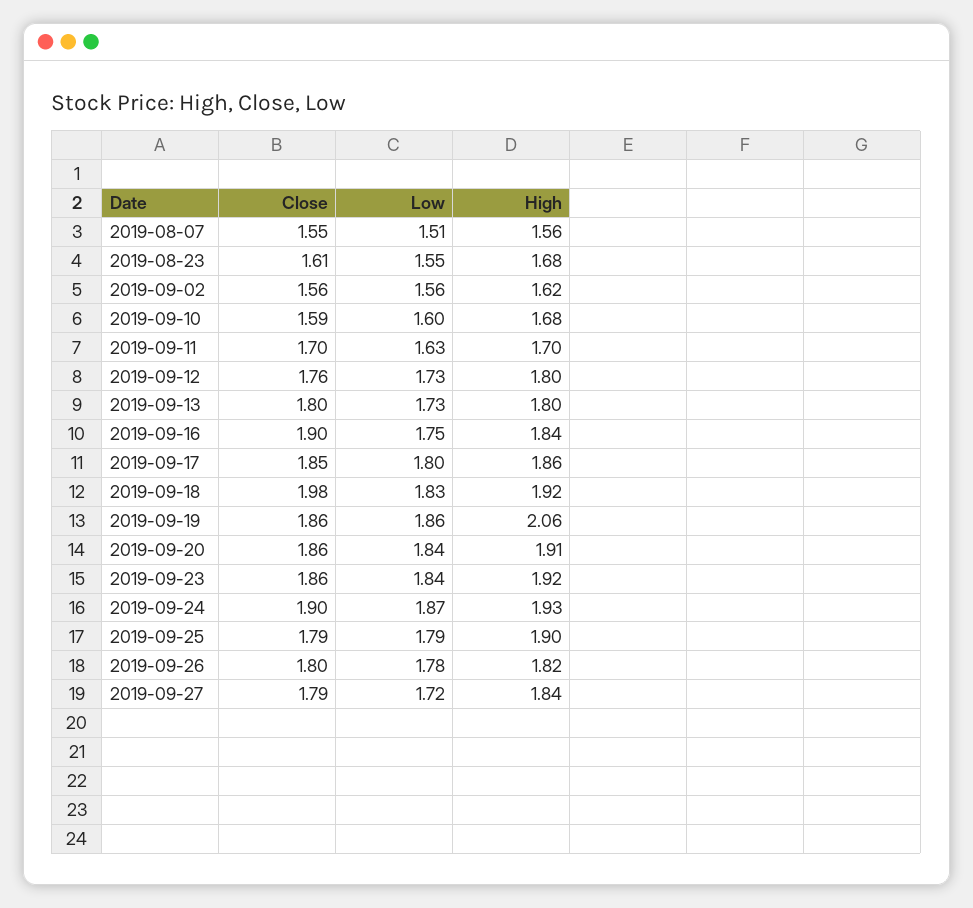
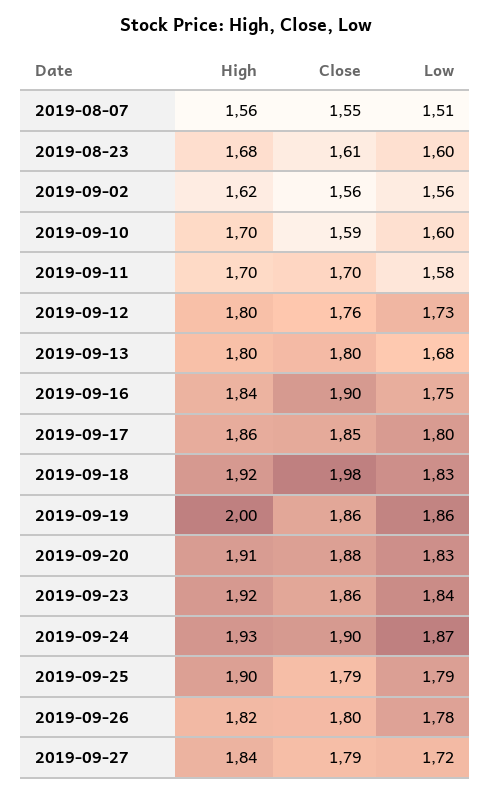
  {
    "Close": {
      "2019-08-07": 1.55,
      "2019-08-23": 1.61,
      "2019-09-02": 1.56,
      "2019-09-10": 1.59,
      "2019-09-11": 1.7,
      "2019-09-12": 1.76,
      "2019-09-13": 1.8,
      "2019-09-16": 1.9,
      "2019-09-17": 1.85,
      "2019-09-18": 1.98,
      "2019-09-19": 1.86,
-     "2019-09-20": 1.86,
+     "2019-09-20": 1.88,
      "2019-09-23": 1.86,
      "2019-09-24": 1.9,
      "2019-09-25": 1.79,
      "2019-09-26": 1.8,
      "2019-09-27": 1.79
    },
    "Low": {
      "2019-08-07": 1.51,
-     "2019-08-23": 1.55,
+     "2019-08-23": 1.6,
      "2019-09-02": 1.56,
      "2019-09-10": 1.6,
-     "2019-09-11": 1.63,
+     "2019-09-11": 1.58,
      "2019-09-12": 1.73,
-     "2019-09-13": 1.73,
+     "2019-09-13": 1.68,
      "2019-09-16": 1.75,
      "2019-09-17": 1.8,
      "2019-09-18": 1.83,
      "2019-09-19": 1.86,
-     "2019-09-20": 1.84,
+     "2019-09-20": 1.83,
      "2019-09-23": 1.84,
      "2019-09-24": 1.87,
      "2019-09-25": 1.79,
      "2019-09-26": 1.78,
      "2019-09-27": 1.72
    },
    "High": {
      "2019-08-07": 1.56,
      "2019-08-23": 1.68,
      "2019-09-02": 1.62,
-     "2019-09-10": 1.68,
+     "2019-09-10": 1.7,
      "2019-09-11": 1.7,
      "2019-09-12": 1.8,
      "2019-09-13": 1.8,
      "2019-09-16": 1.84,
      "2019-09-17": 1.86,
      "2019-09-18": 1.92,
-     "2019-09-19": 2.06,
+     "2019-09-19": 2,
      "2019-09-20": 1.91,
      "2019-09-23": 1.92,
      "2019-09-24": 1.93,
      "2019-09-25": 1.9,
      "2019-09-26": 1.82,
      "2019-09-27": 1.84
    }
  }

